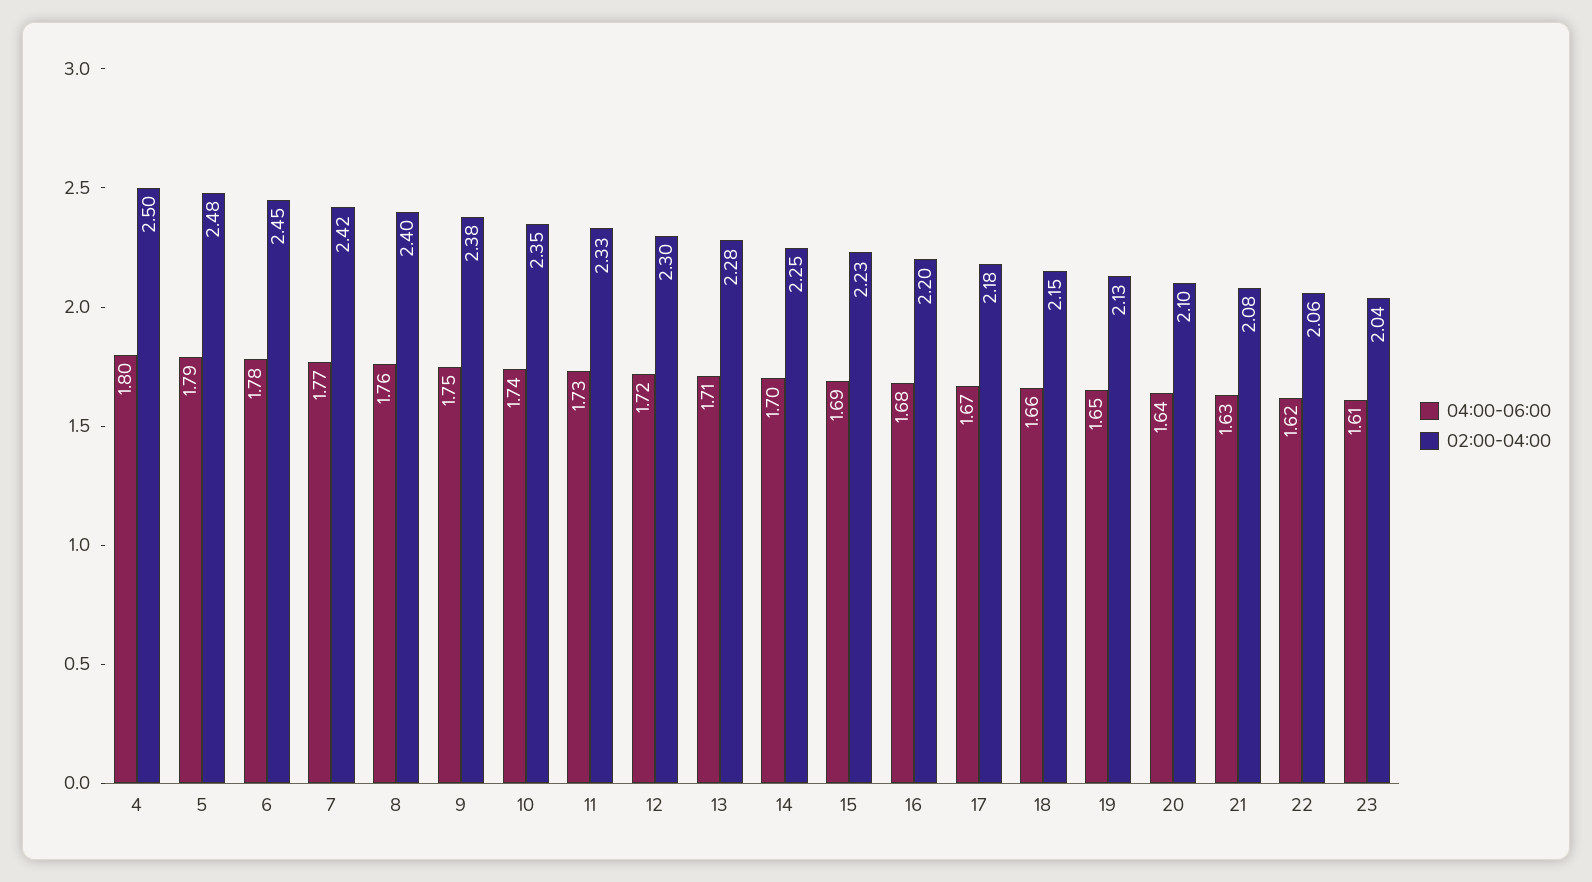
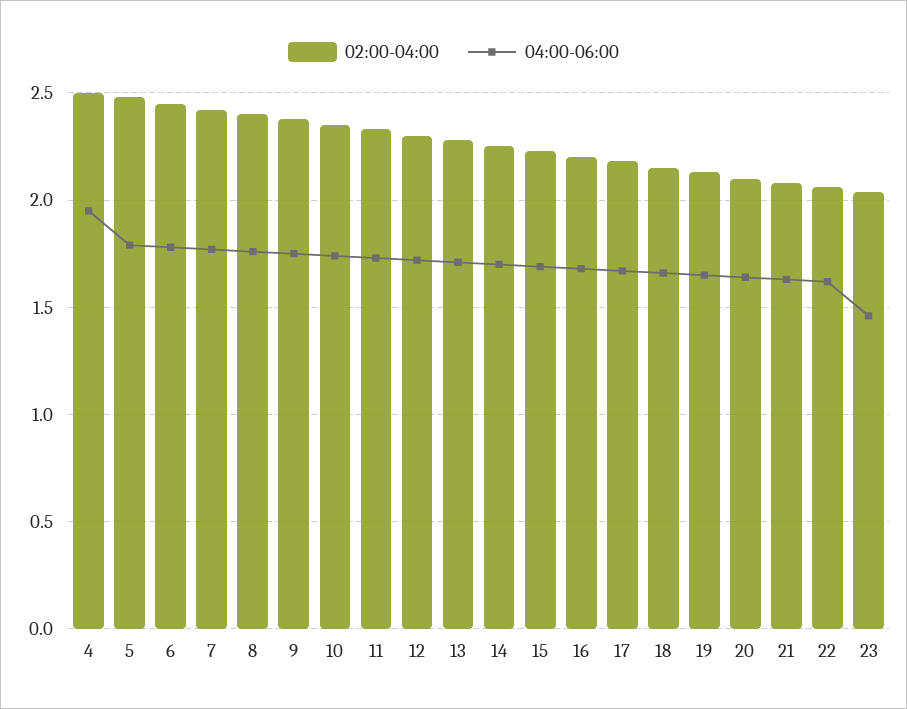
  {
    "04:00-06:00": {
-     "4": 1.8,
+     "4": 1.95,
      "5": 1.79,
      "6": 1.78,
      "7": 1.77,
      "8": 1.76,
      "9": 1.75,
      "10": 1.74,
      "11": 1.73,
      "12": 1.72,
      "13": 1.71,
      "14": 1.7,
      "15": 1.69,
      "16": 1.68,
      "17": 1.67,
      "18": 1.66,
      "19": 1.65,
      "20": 1.64,
      "21": 1.63,
      "22": 1.62,
-     "23": 1.61
+     "23": 1.45
    },
    "02:00-04:00": {
      "4": 2.5,
      "5": 2.48,
      "6": 2.45,
      "7": 2.42,
      "8": 2.4,
      "9": 2.38,
      "10": 2.35,
      "11": 2.33,
      "12": 2.3,
      "13": 2.28,
      "14": 2.25,
      "15": 2.23,
      "16": 2.2,
      "17": 2.18,
      "18": 2.15,
      "19": 2.13,
      "20": 2.1,
      "21": 2.08,
      "22": 2.06,
      "23": 2.04
    }
  }

